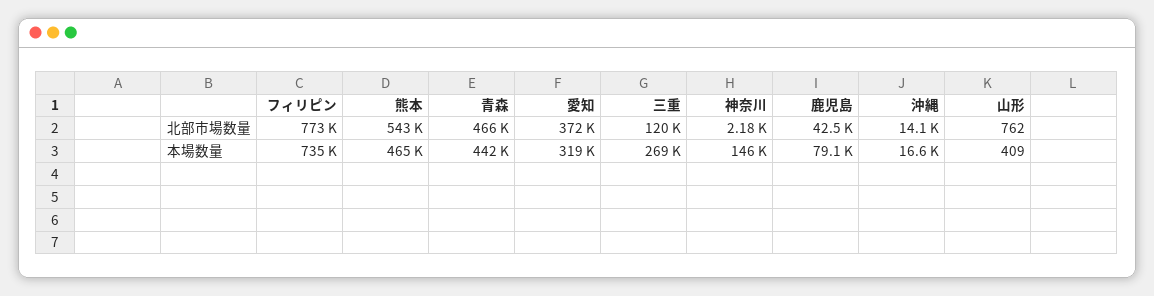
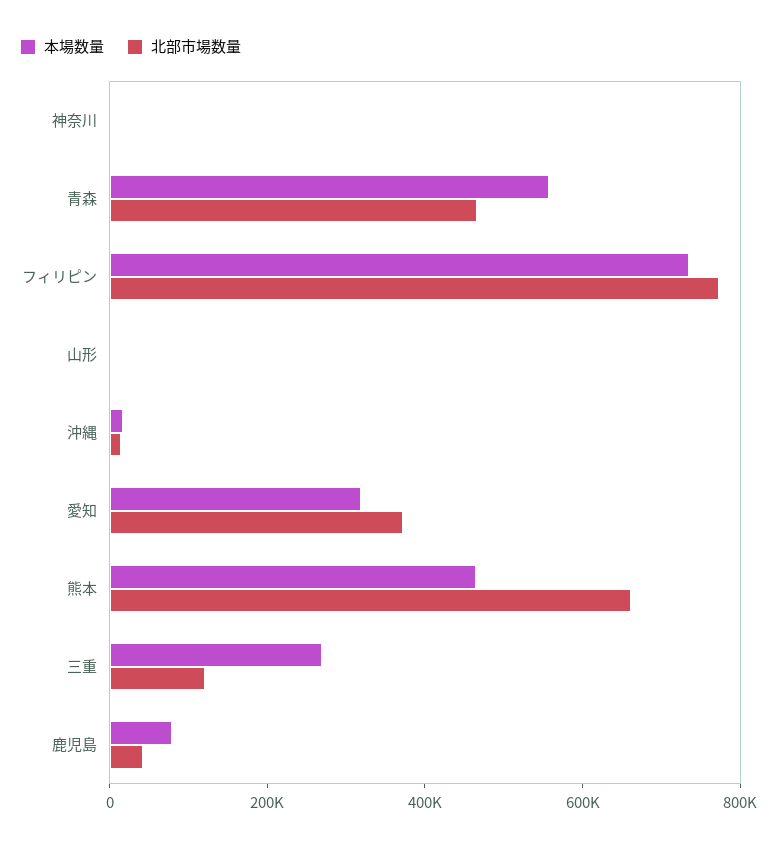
  {
    "北部市場数量": {
      "フィリピン": 773000,
-     "熊本": 543000,
+     "熊本": 650000,
      "青森": 466000,
      "愛知": 372000,
      "三重": 120000,
      "神奈川": 2180,
      "鹿児島": 42500,
      "沖縄": 14100,
      "山形": 762
    },
    "本場数量": {
      "フィリピン": 735000,
      "熊本": 465000,
-     "青森": 442000,
+     "青森": 550000,
      "愛知": 319000,
      "三重": 269000,
-     "神奈川": 146000,
+     "神奈川": 0,
      "鹿児島": 79100,
      "沖縄": 16600,
      "山形": 409
    }
  }

